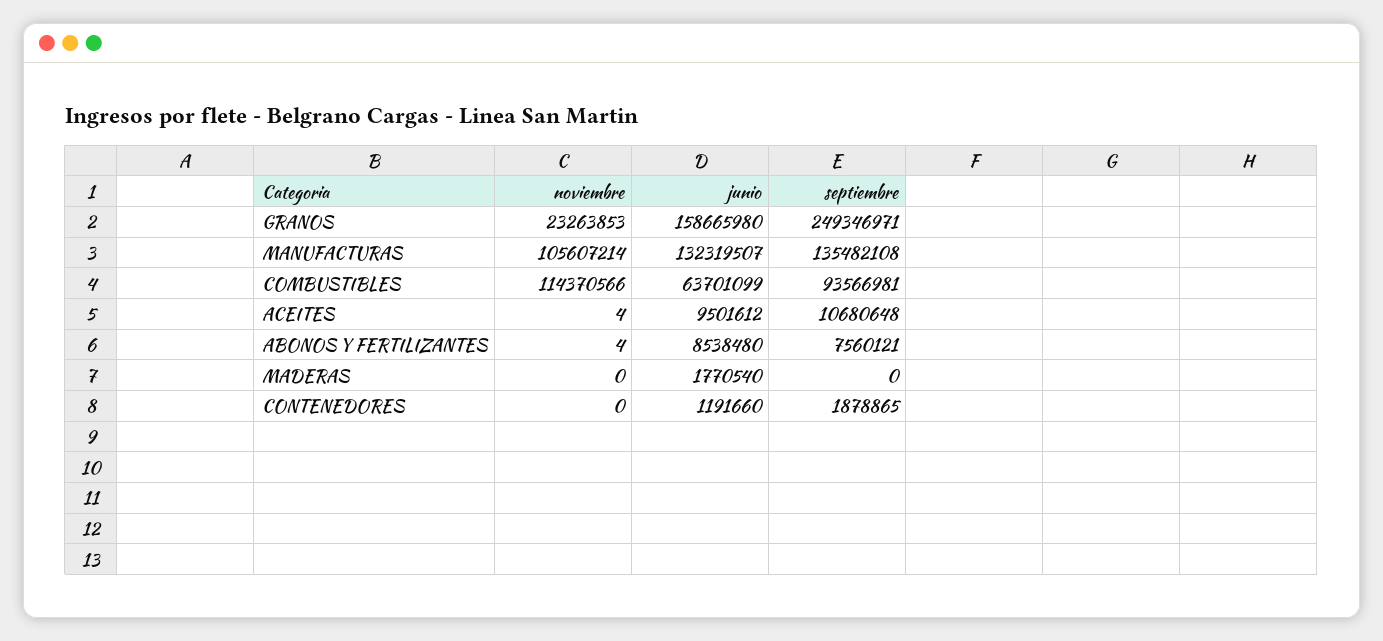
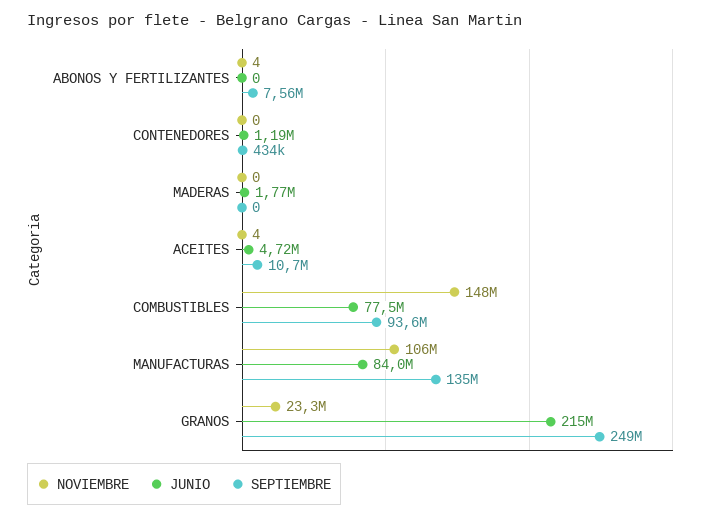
  {
    "noviembre": {
      "GRANOS": 23263853,
      "MANUFACTURAS": 105607214,
-     "COMBUSTIBLES": 114370566,
+     "COMBUSTIBLES": 148000000,
      "ACEITES": 4,
      "ABONOS Y FERTILIZANTES": 4,
      "MADERAS": 0,
      "CONTENEDORES": 0
    },
    "junio": {
-     "GRANOS": 158665980,
+     "GRANOS": 215000000,
-     "MANUFACTURAS": 132319507,
+     "MANUFACTURAS": 84000000,
-     "COMBUSTIBLES": 63701099,
+     "COMBUSTIBLES": 77500000,
-     "ACEITES": 9501612,
+     "ACEITES": 4720000,
-     "ABONOS Y FERTILIZANTES": 8538480,
+     "ABONOS Y FERTILIZANTES": 0,
      "MADERAS": 1770540,
      "CONTENEDORES": 1191660
    },
    "septiembre": {
      "GRANOS": 249346971,
      "MANUFACTURAS": 135482108,
      "COMBUSTIBLES": 93566981,
      "ACEITES": 10680648,
      "ABONOS Y FERTILIZANTES": 7560121,
      "MADERAS": 0,
-     "CONTENEDORES": 1878865
+     "CONTENEDORES": 434000
    }
  }

